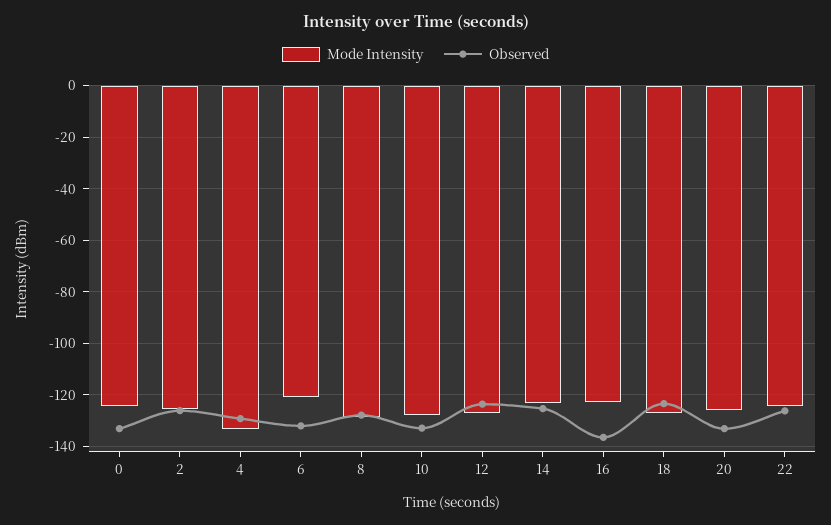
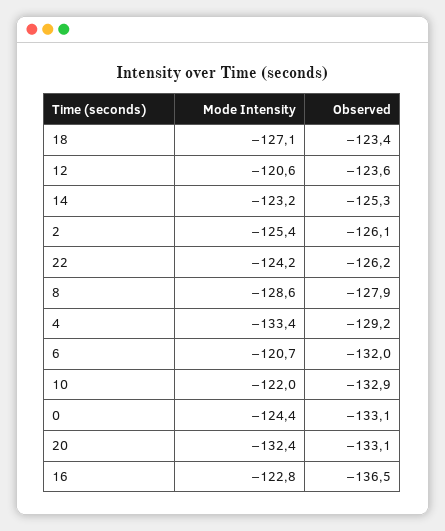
  {
    "Mode Intensity": {
      "0": -124.4,
      "2": -125.4,
      "4": -133.4,
      "6": -120.7,
      "8": -128.6,
-     "10": -127.5,
+     "10": -122,
-     "12": -127.5,
+     "12": -120.6,
      "14": -123.2,
      "16": -122.8,
      "18": -127.1,
-     "20": -125,
+     "20": -132.4,
      "22": -124.2
    },
    "Observed": {
      "0": -133.1,
      "2": -126.1,
      "4": -129.2,
      "6": -132,
      "8": -127.9,
      "10": -132.9,
      "12": -123.6,
      "14": -125.3,
      "16": -136.5,
      "18": -123.4,
      "20": -133.1,
      "22": -126.2
    }
  }

